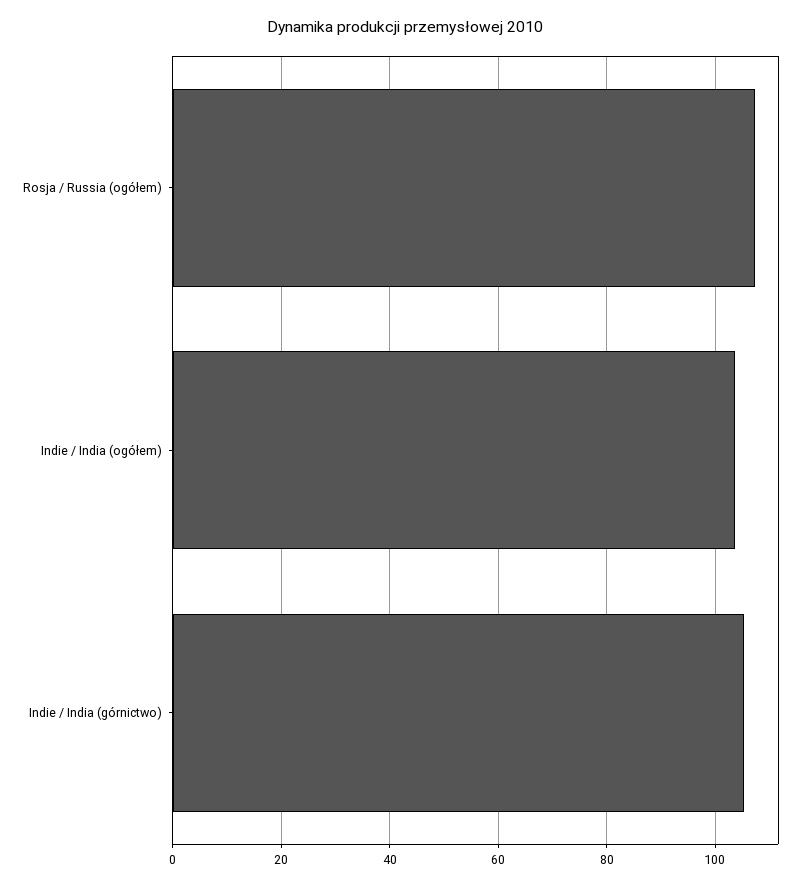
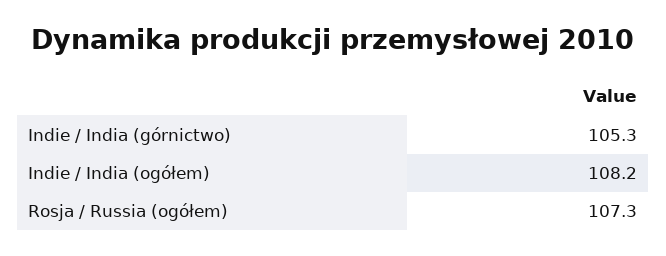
  {
    "Rosja / Russia (ogółem)": 107.3,
-   "Indie / India (ogółem)": 104,
+   "Indie / India (ogółem)": 108.2,
    "Indie / India (górnictwo)": 105.3
  }

